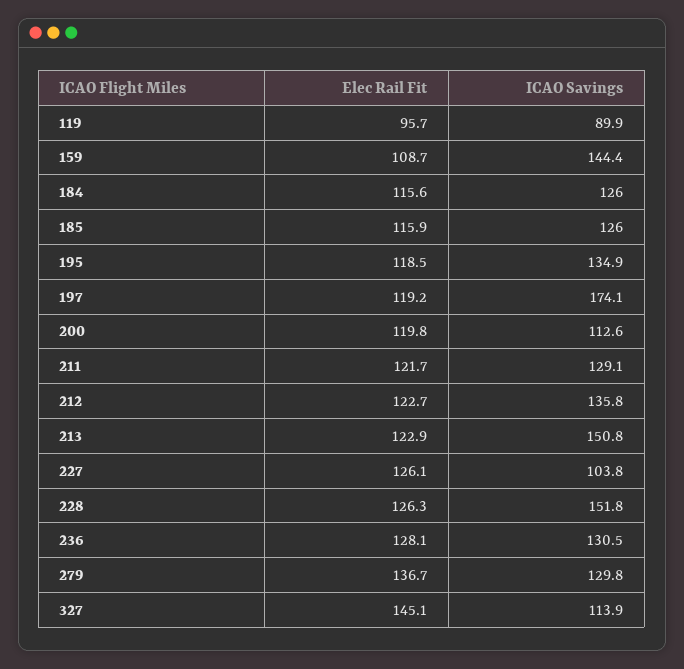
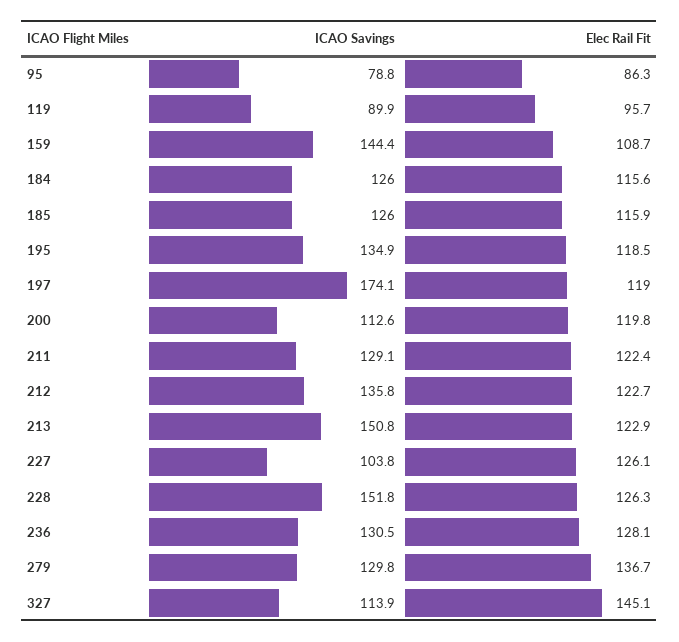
  {
    "Elec Rail Fit": {
      "119": 95.7,
      "159": 108.7,
      "184": 115.6,
      "185": 115.9,
      "195": 118.5,
-     "197": 119.2,
+     "197": 119,
      "200": 119.8,
-     "211": 121.7,
+     "211": 122.4,
      "212": 122.7,
      "213": 122.9,
      "227": 126.1,
      "228": 126.3,
      "236": 128.1,
      "279": 136.7,
-     "327": 145.1
+     "327": 145.1,
+     "95": 86.3
    },
    "ICAO Savings": {
      "119": 89.9,
      "159": 144.4,
      "184": 126,
      "185": 126,
      "195": 134.9,
      "197": 174.1,
      "200": 112.6,
      "211": 129.1,
      "212": 135.8,
      "213": 150.8,
      "227": 103.8,
      "228": 151.8,
      "236": 130.5,
      "279": 129.8,
-     "327": 113.9
+     "327": 113.9,
+     "95": 78.8
    }
  }

